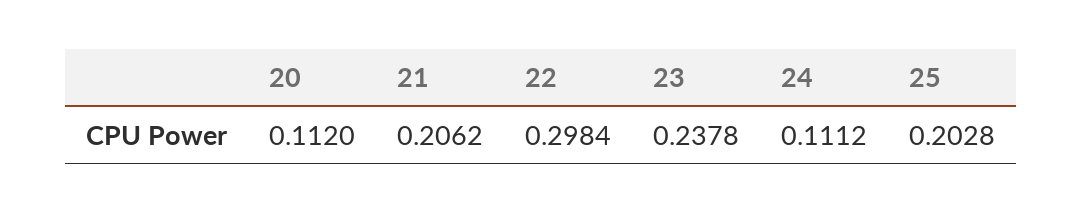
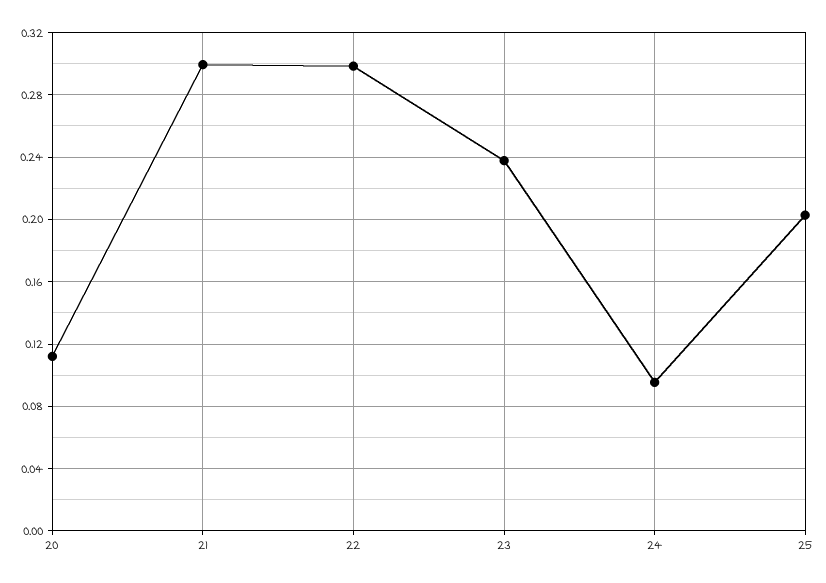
  {
    "20": 0.112,
-   "21": 0.2062,
+   "21": 0.3,
    "22": 0.2984,
    "23": 0.2378,
-   "24": 0.1112,
+   "24": 0.095,
    "25": 0.2028
  }

